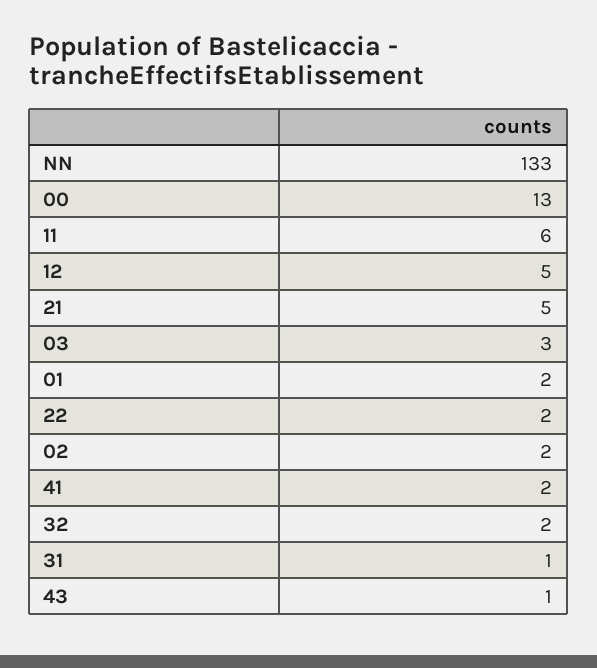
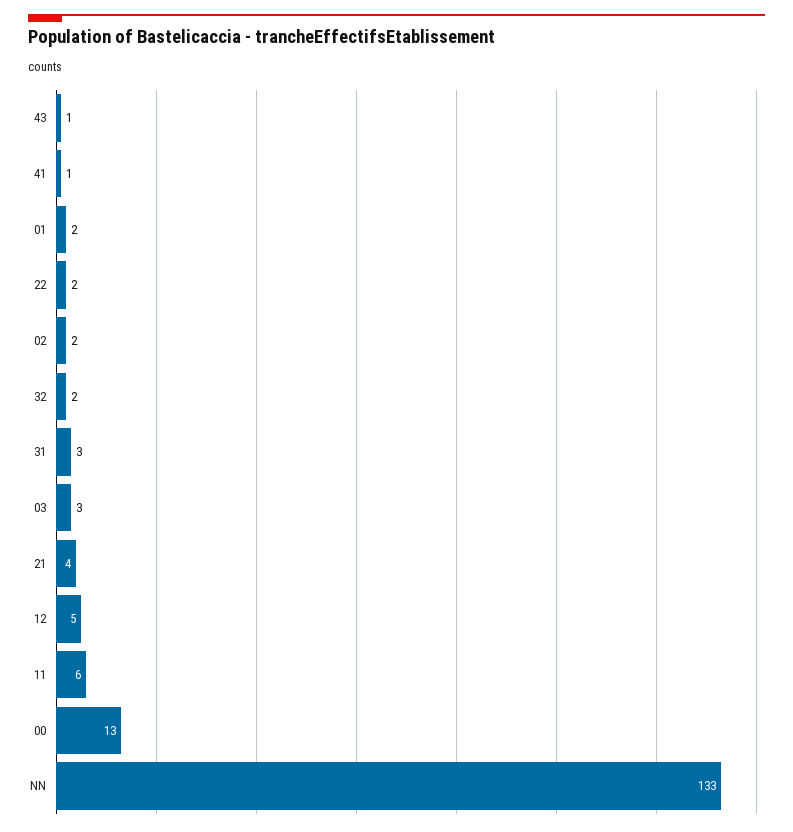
  {
    "NN": 133,
    "00": 13,
    "11": 6,
    "12": 5,
-   "21": 5,
+   "21": 4,
    "03": 3,
    "01": 2,
    "22": 2,
    "02": 2,
-   "41": 2,
+   "41": 1,
    "32": 2,
-   "31": 1,
+   "31": 3,
    "43": 1
  }

